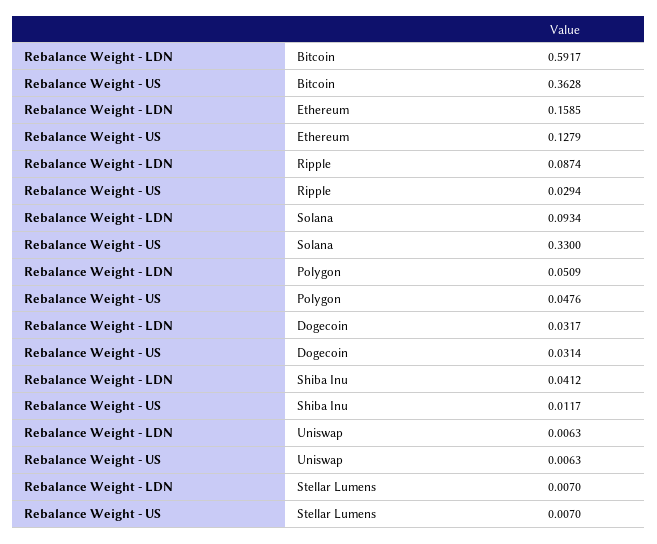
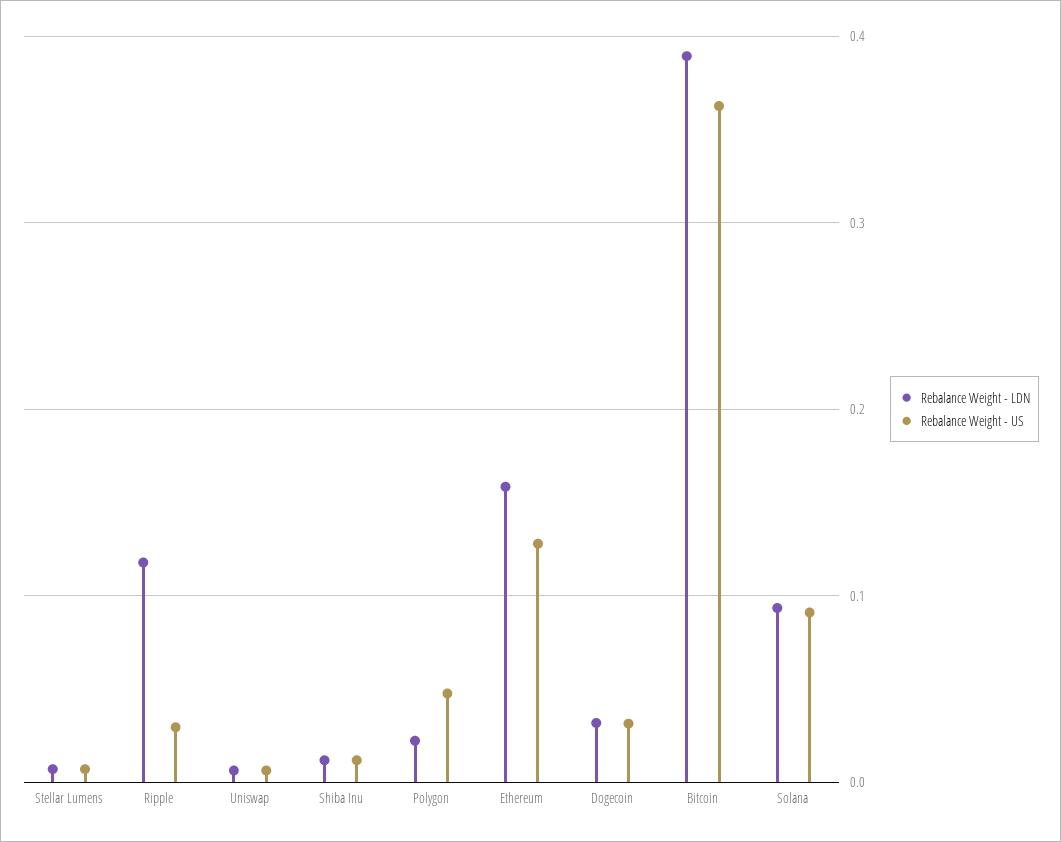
  {
    "Rebalance Weight - LDN": {
-     "Bitcoin": 0.5917,
+     "Bitcoin": 0.39,
      "Ethereum": 0.1585,
-     "Ripple": 0.0874,
+     "Ripple": 0.12,
      "Solana": 0.0934,
-     "Polygon": 0.0509,
+     "Polygon": 0.02,
      "Dogecoin": 0.0317,
-     "Shiba Inu": 0.0412,
+     "Shiba Inu": 0.01,
      "Uniswap": 0.0063,
      "Stellar Lumens": 0.007
    },
    "Rebalance Weight - US": {
      "Bitcoin": 0.3628,
      "Ethereum": 0.1279,
      "Ripple": 0.0294,
-     "Solana": 0.33,
+     "Solana": 0.09,
      "Polygon": 0.0476,
      "Dogecoin": 0.0314,
      "Shiba Inu": 0.0117,
      "Uniswap": 0.0063,
      "Stellar Lumens": 0.007
    }
  }

